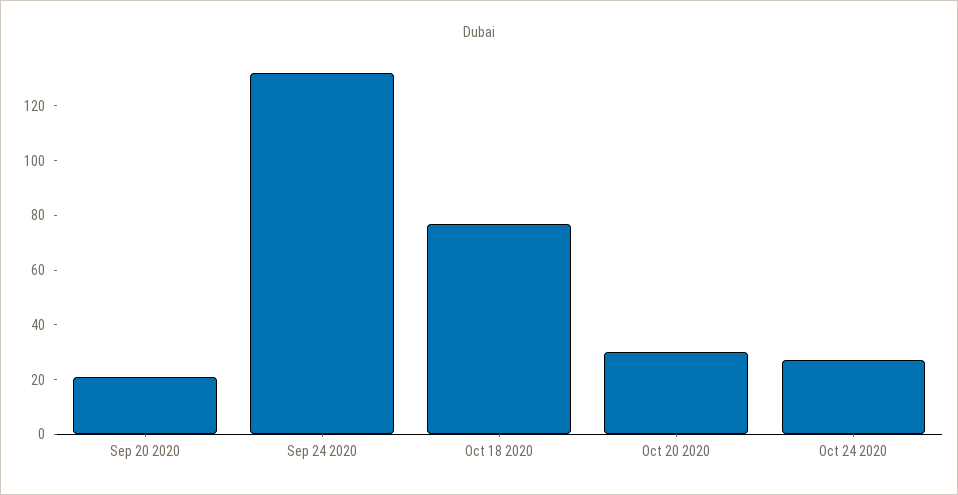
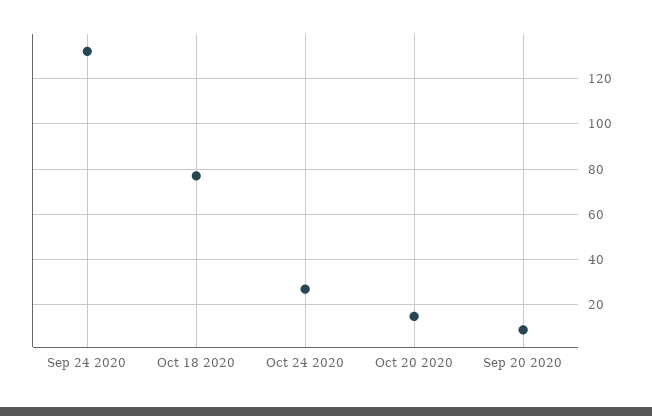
  {
-   "Sep 20 2020": 20,
+   "Sep 20 2020": 10,
    "Sep 24 2020": 130,
    "Oct 18 2020": 75,
-   "Oct 20 2020": 30,
+   "Oct 20 2020": 15,
    "Oct 24 2020": 25
  }

